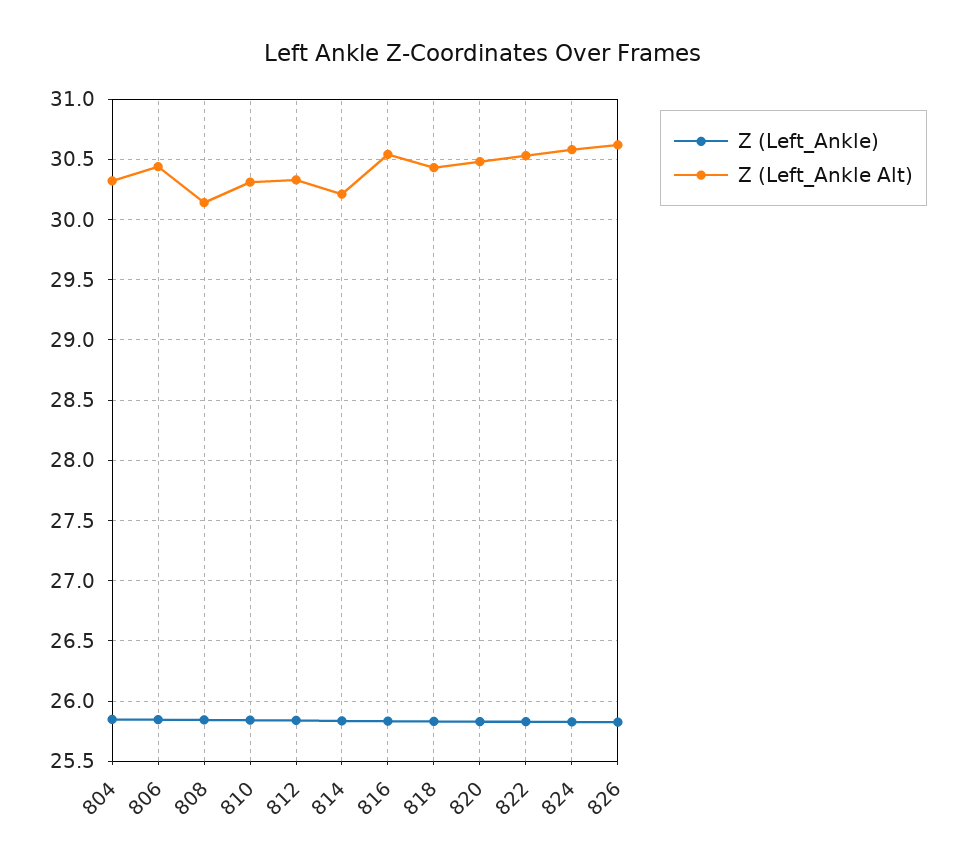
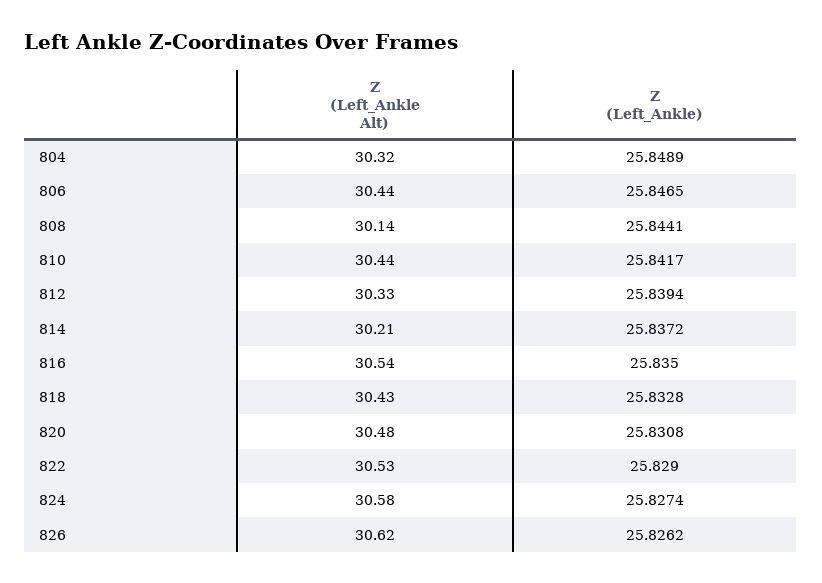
  {
    "Z (Left_Ankle)": {
      "804": 25.8489,
      "806": 25.8465,
      "808": 25.8441,
      "810": 25.8417,
      "812": 25.8394,
      "814": 25.8372,
      "816": 25.835,
      "818": 25.8328,
      "820": 25.8308,
      "822": 25.829,
      "824": 25.8274,
      "826": 25.8262
    },
    "Z (Left_Ankle Alt)": {
      "804": 30.32,
      "806": 30.44,
      "808": 30.14,
-     "810": 30.3,
+     "810": 30.44,
      "812": 30.33,
      "814": 30.21,
      "816": 30.54,
      "818": 30.43,
      "820": 30.48,
      "822": 30.53,
      "824": 30.58,
      "826": 30.62
    }
  }

